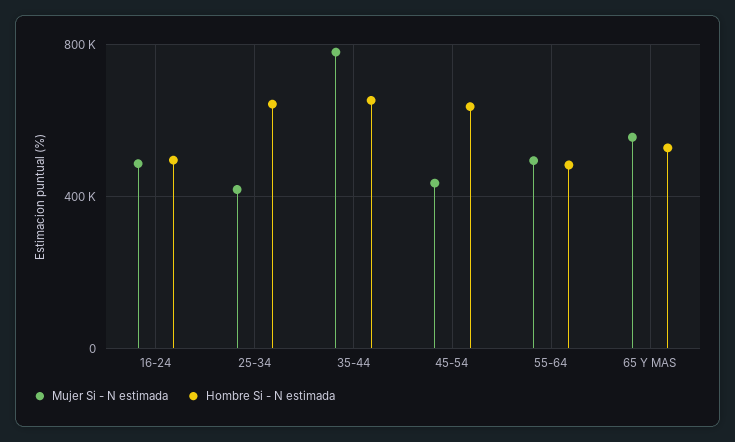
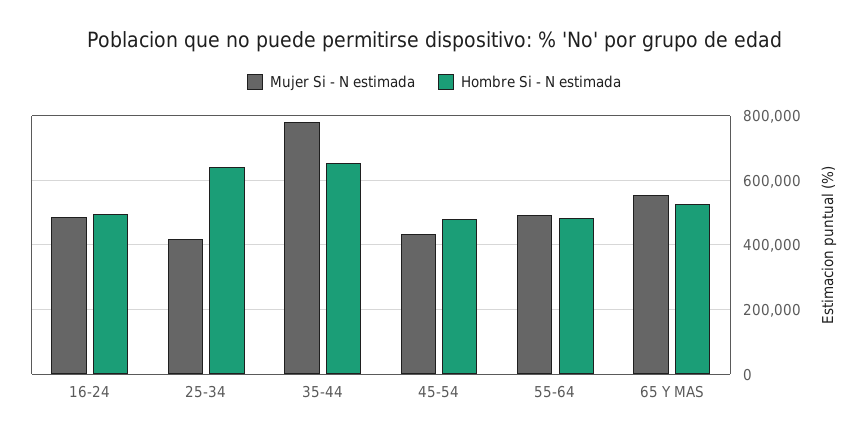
  {
    "Mujer Si - N estimada": {
      "16-24": 480000,
      "25-34": 420000,
      "35-44": 780000,
      "45-54": 440000,
      "55-64": 500000,
      "65 Y MAS": 560000
    },
    "Hombre Si - N estimada": {
      "16-24": 500000,
      "25-34": 640000,
      "35-44": 660000,
-     "45-54": 650000,
+     "45-54": 480000,
      "55-64": 480000,
      "65 Y MAS": 520000
    }
  }

